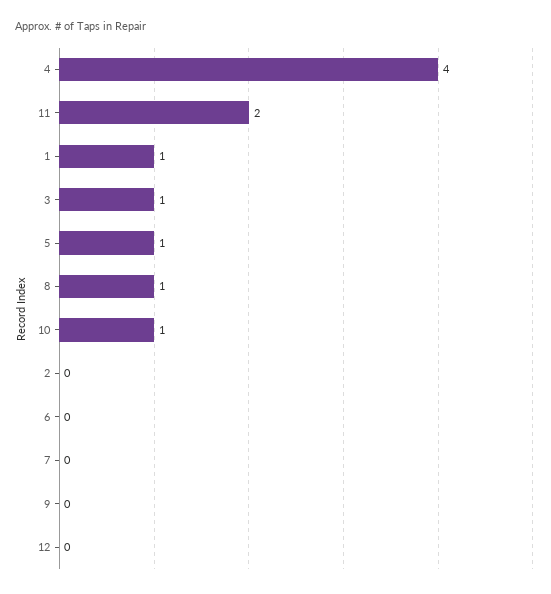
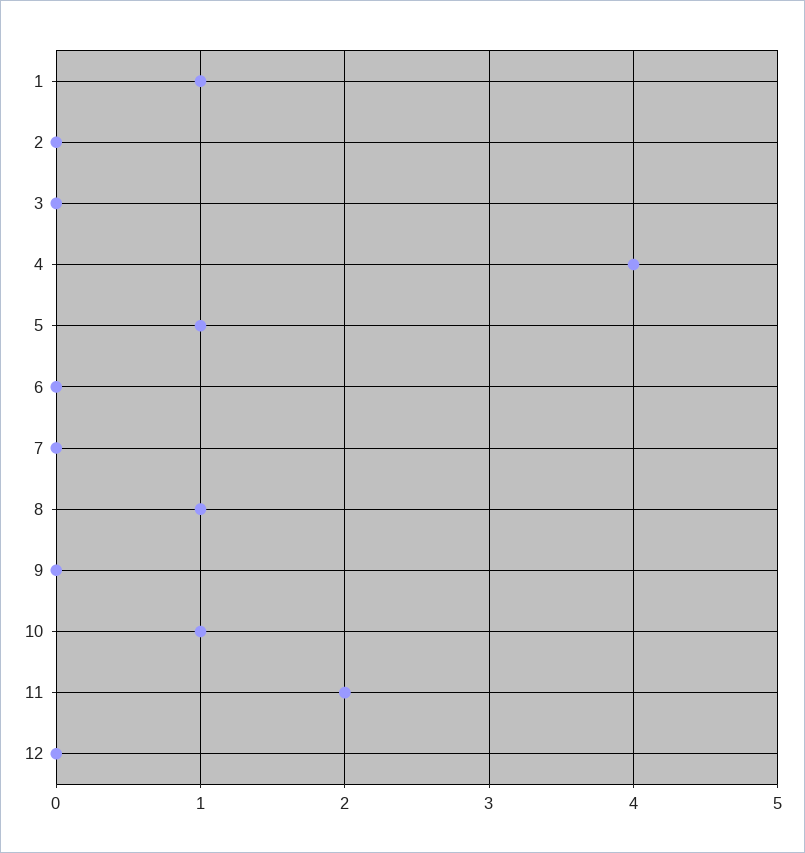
  {
    "4": 4,
    "11": 2,
    "1": 1,
-   "3": 1,
+   "3": 0,
    "5": 1,
    "8": 1,
    "10": 1,
    "2": 0,
    "6": 0,
    "7": 0,
    "9": 0,
    "12": 0
  }

